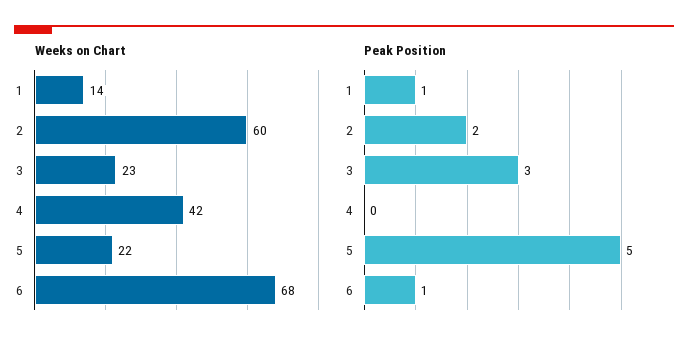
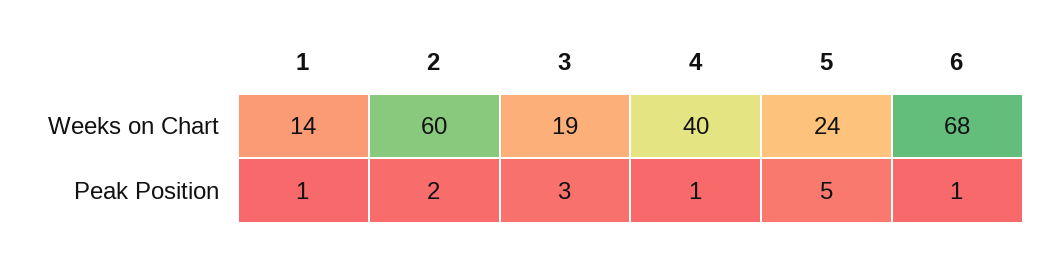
  {
    "Weeks on Chart": {
      "1": 14,
      "2": 60,
-     "3": 23,
+     "3": 19,
-     "4": 42,
+     "4": 40,
-     "5": 22,
+     "5": 24,
      "6": 68
    },
    "Peak Position": {
      "1": 1,
      "2": 2,
      "3": 3,
-     "4": 0,
+     "4": 1,
      "5": 5,
      "6": 1
    }
  }

